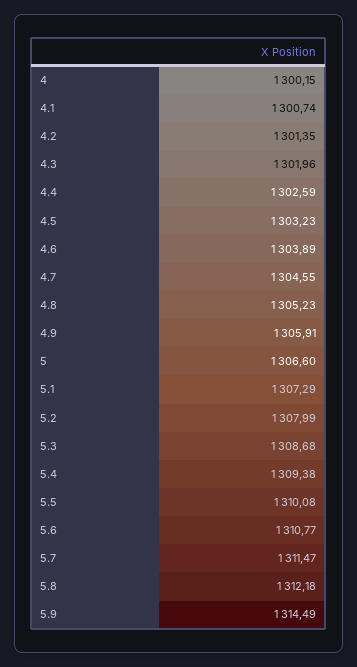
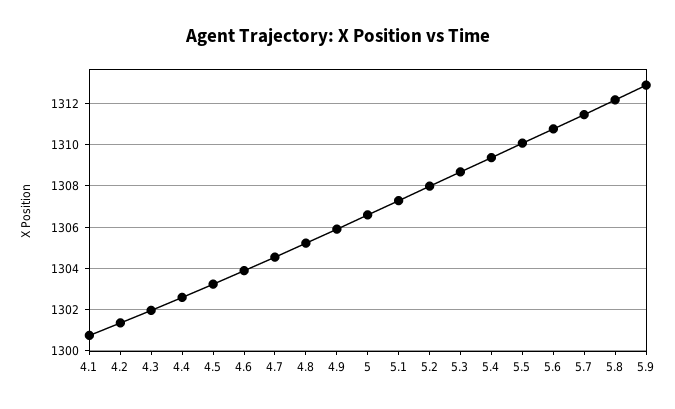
  {
-   "4": 1300.15,
    "4.1": 1300.74,
    "4.2": 1301.35,
    "4.3": 1301.96,
    "4.4": 1302.59,
    "4.5": 1303.23,
    "4.6": 1303.89,
    "4.7": 1304.55,
    "4.8": 1305.23,
    "4.9": 1305.91,
    "5": 1306.6,
    "5.1": 1307.29,
    "5.2": 1307.99,
    "5.3": 1308.68,
    "5.4": 1309.38,
    "5.5": 1310.08,
    "5.6": 1310.77,
    "5.7": 1311.47,
    "5.8": 1312.18,
-   "5.9": 1314.49
+   "5.9": 1313
  }

